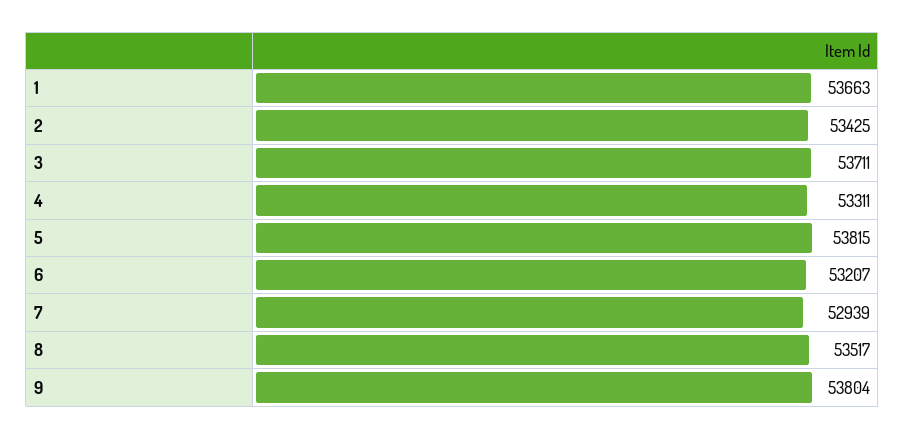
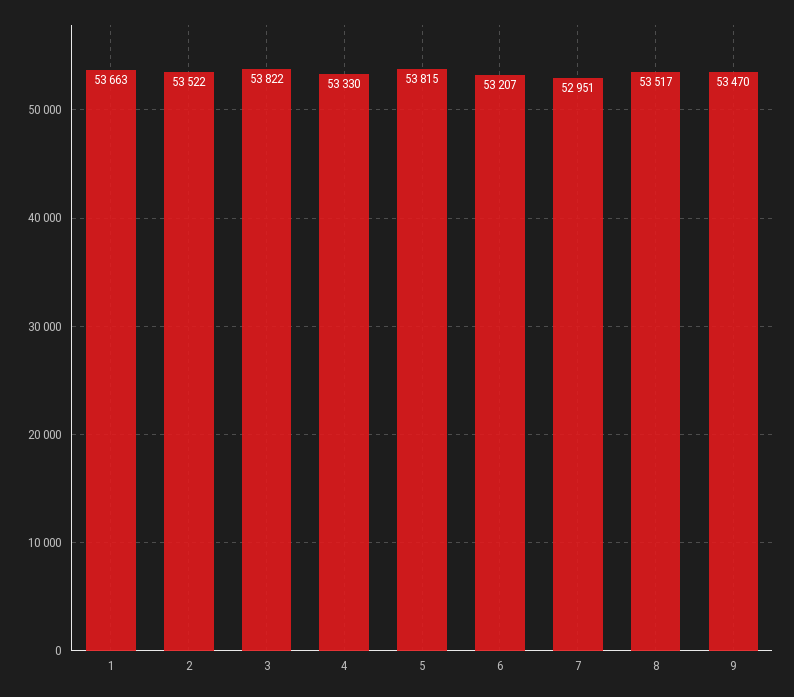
  {
    "1": 53663,
-   "2": 53425,
+   "2": 53522,
-   "3": 53711,
+   "3": 53822,
-   "4": 53311,
+   "4": 53330,
    "5": 53815,
    "6": 53207,
-   "7": 52939,
+   "7": 52951,
    "8": 53517,
-   "9": 53804
+   "9": 53470
  }

